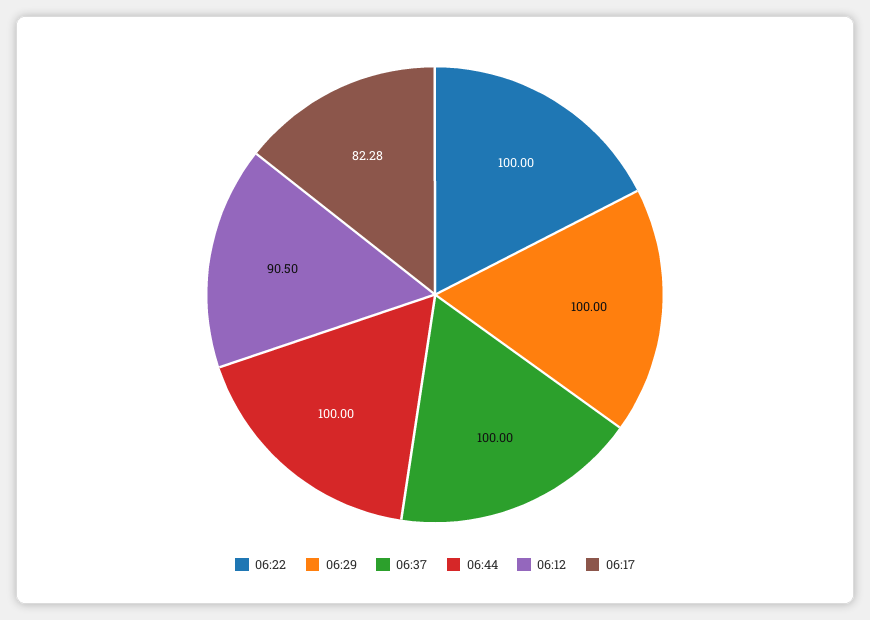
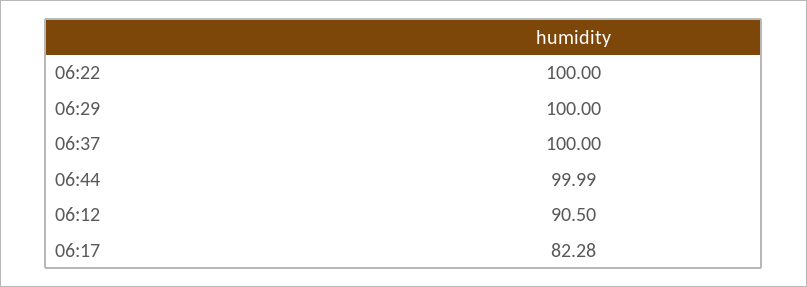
  {
    "06:22": 100,
    "06:29": 100,
    "06:37": 100,
-   "06:44": 100,
+   "06:44": 99.99,
    "06:12": 90.5,
    "06:17": 82.28
  }

